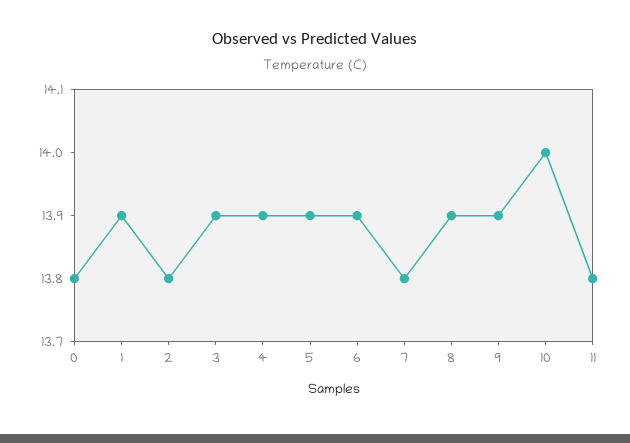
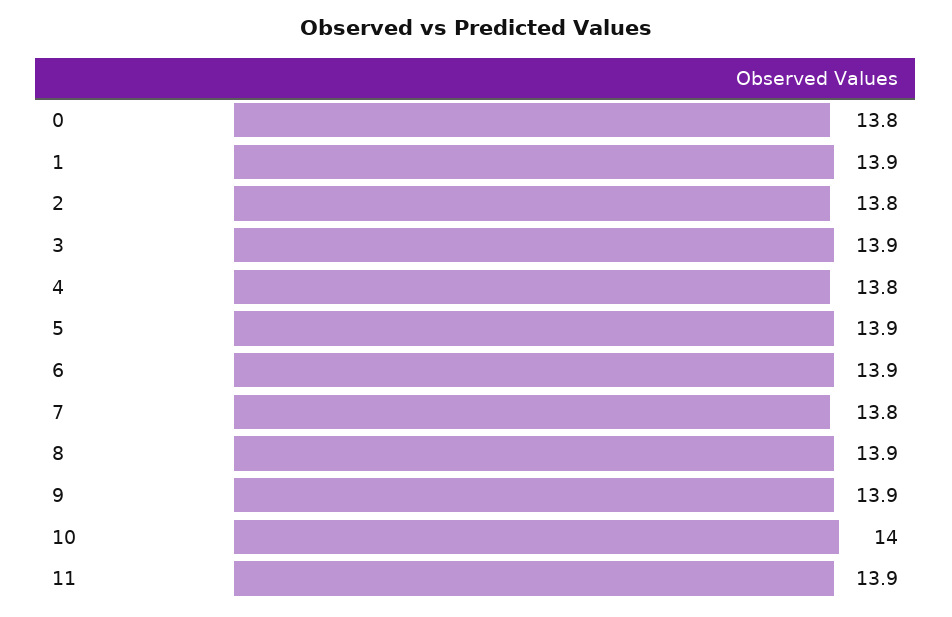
  {
    "0": 13.8,
    "1": 13.9,
    "2": 13.8,
    "3": 13.9,
-   "4": 13.9,
+   "4": 13.8,
    "5": 13.9,
    "6": 13.9,
    "7": 13.8,
    "8": 13.9,
    "9": 13.9,
    "10": 14,
-   "11": 13.8
+   "11": 13.9
  }

